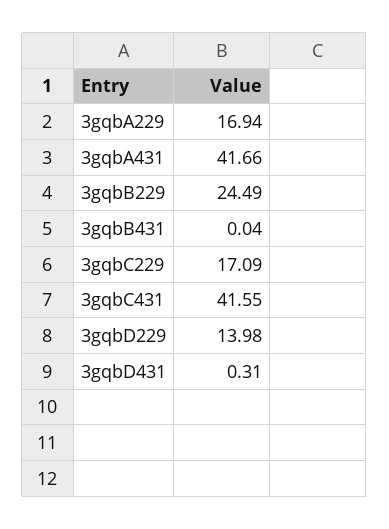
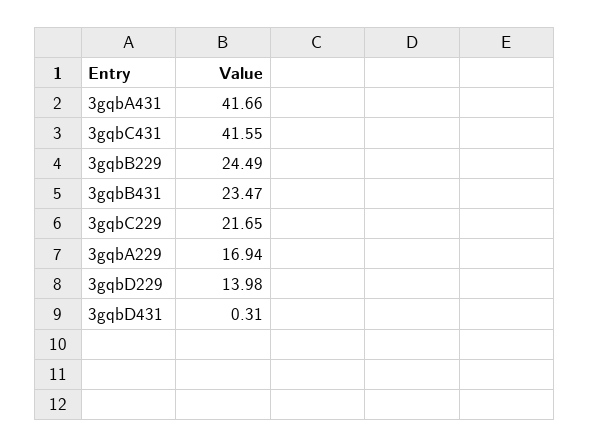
  {
    "3gqbA229": 16.94,
    "3gqbA431": 41.66,
    "3gqbB229": 24.49,
-   "3gqbB431": 0.04,
+   "3gqbB431": 23.47,
-   "3gqbC229": 17.09,
+   "3gqbC229": 21.65,
    "3gqbC431": 41.55,
    "3gqbD229": 13.98,
    "3gqbD431": 0.31
  }

